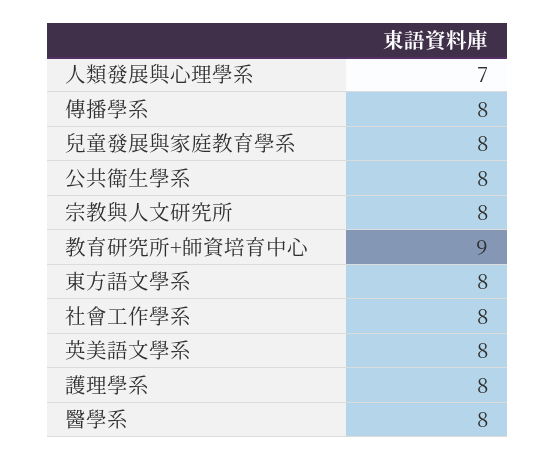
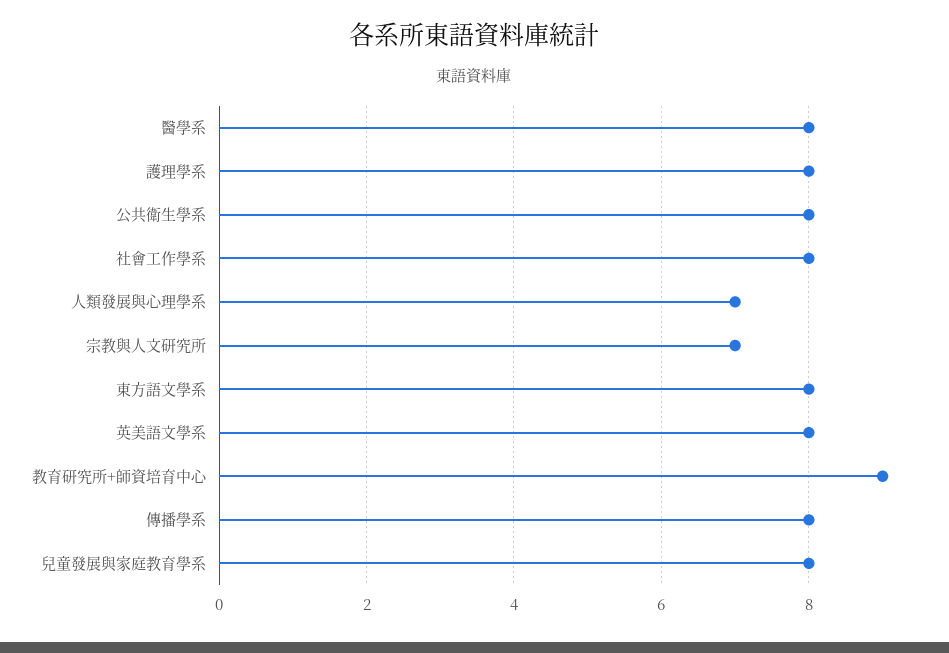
  {
    "人類發展與心理學系": 7,
    "傳播學系": 8,
    "兒童發展與家庭教育學系": 8,
    "公共衛生學系": 8,
-   "宗教與人文研究所": 8,
+   "宗教與人文研究所": 7,
    "教育研究所+師資培育中心": 9,
    "東方語文學系": 8,
    "社會工作學系": 8,
    "英美語文學系": 8,
    "護理學系": 8,
    "醫學系": 8
  }

